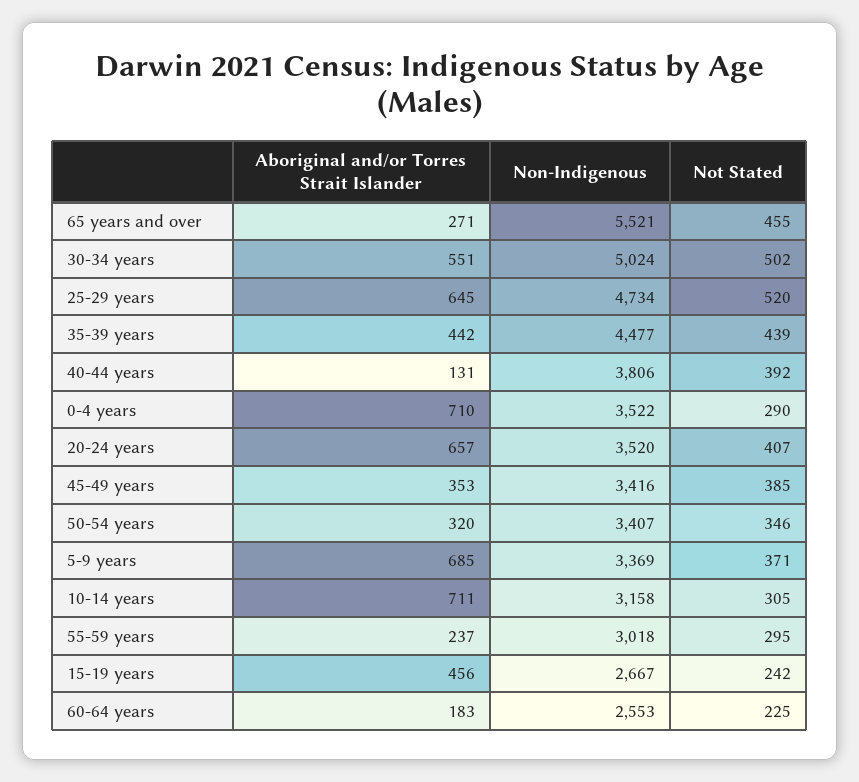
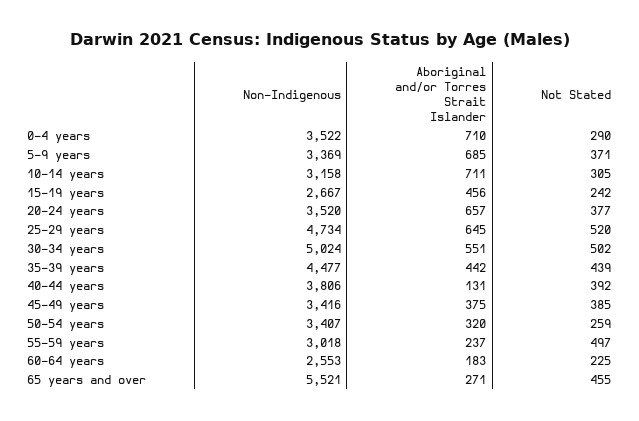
  {
    "Aboriginal and/or Torres Strait Islander": {
      "65 years and over": 271,
      "30-34 years": 551,
      "25-29 years": 645,
      "35-39 years": 442,
      "40-44 years": 131,
      "0-4 years": 710,
      "20-24 years": 657,
-     "45-49 years": 353,
+     "45-49 years": 375,
      "50-54 years": 320,
      "5-9 years": 685,
      "10-14 years": 711,
      "55-59 years": 237,
      "15-19 years": 456,
      "60-64 years": 183
    },
    "Non-Indigenous": {
      "65 years and over": 5521,
      "30-34 years": 5024,
      "25-29 years": 4734,
      "35-39 years": 4477,
      "40-44 years": 3806,
      "0-4 years": 3522,
      "20-24 years": 3520,
      "45-49 years": 3416,
      "50-54 years": 3407,
      "5-9 years": 3369,
      "10-14 years": 3158,
      "55-59 years": 3018,
      "15-19 years": 2667,
      "60-64 years": 2553
    },
    "Not Stated": {
      "65 years and over": 455,
      "30-34 years": 502,
      "25-29 years": 520,
      "35-39 years": 439,
      "40-44 years": 392,
      "0-4 years": 290,
-     "20-24 years": 407,
+     "20-24 years": 377,
      "45-49 years": 385,
-     "50-54 years": 346,
+     "50-54 years": 259,
      "5-9 years": 371,
      "10-14 years": 305,
-     "55-59 years": 295,
+     "55-59 years": 497,
      "15-19 years": 242,
      "60-64 years": 225
    }
  }

